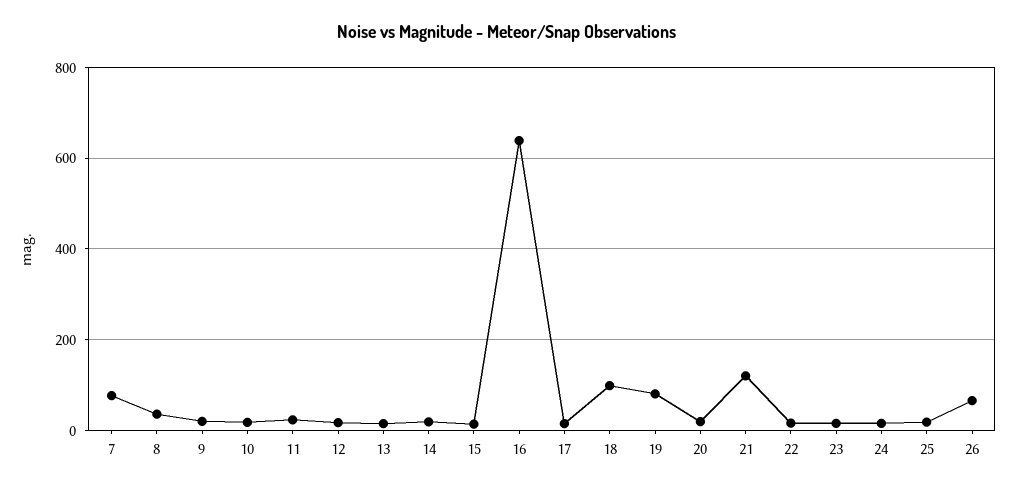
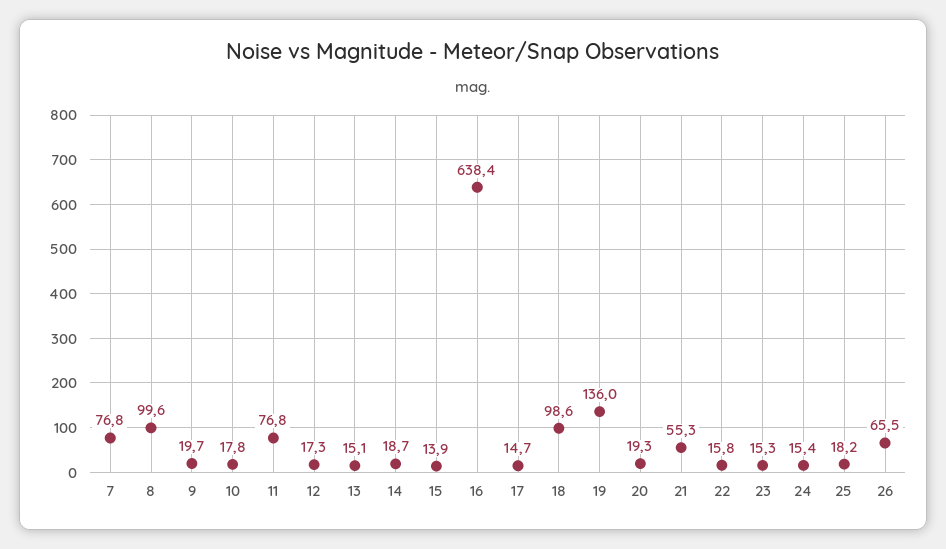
  {
    "7": 76.8,
-   "8": 40,
+   "8": 99.6,
    "9": 19.7,
    "10": 17.8,
-   "11": 20,
+   "11": 76.8,
    "12": 17.3,
    "13": 15.1,
    "14": 18.7,
    "15": 13.9,
    "16": 638.4,
    "17": 14.7,
    "18": 98.6,
-   "19": 80,
+   "19": 136,
    "20": 19.3,
-   "21": 120,
+   "21": 55.3,
    "22": 15.8,
    "23": 15.3,
    "24": 15.4,
    "25": 18.2,
    "26": 65.5
  }

